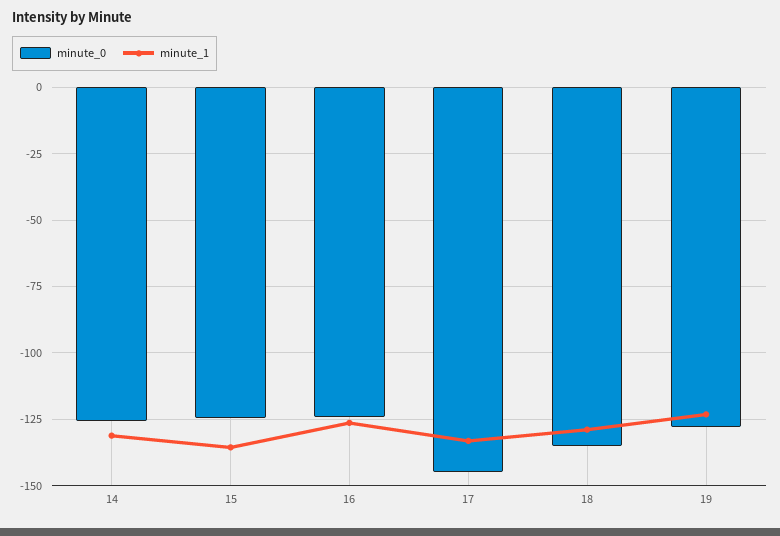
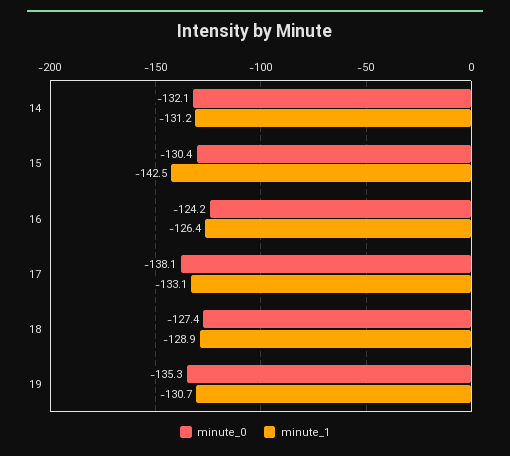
  {
    "minute_0": {
-     "14": -125,
+     "14": -132.1,
-     "15": -125,
+     "15": -130.4,
      "16": -124.2,
-     "17": -145,
+     "17": -138.1,
-     "18": -135,
+     "18": -127.4,
-     "19": -127.5
+     "19": -135.3
    },
    "minute_1": {
      "14": -131.2,
-     "15": -135,
+     "15": -142.5,
      "16": -126.4,
      "17": -133.1,
      "18": -128.9,
-     "19": -122.5
+     "19": -130.7
    }
  }

